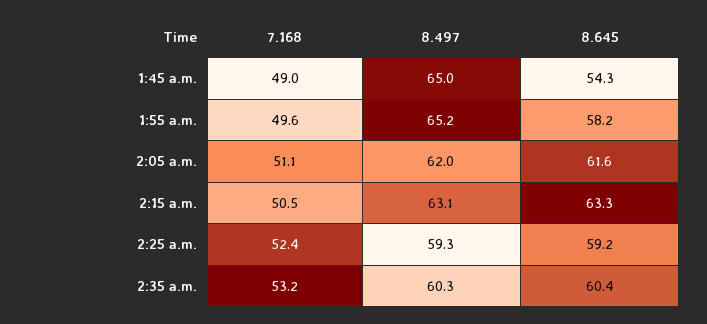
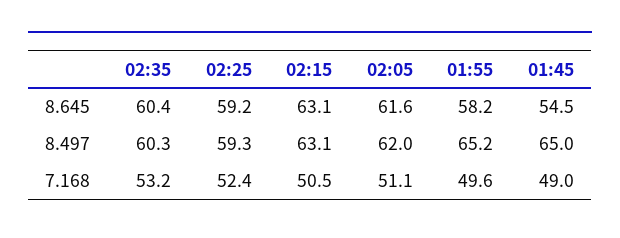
  {
    "7.168": {
      "1:45 a.m.": 49,
      "1:55 a.m.": 49.6,
      "2:05 a.m.": 51.1,
      "2:15 a.m.": 50.5,
      "2:25 a.m.": 52.4,
      "2:35 a.m.": 53.2
    },
    "8.497": {
      "1:45 a.m.": 65,
      "1:55 a.m.": 65.2,
      "2:05 a.m.": 62,
      "2:15 a.m.": 63.1,
      "2:25 a.m.": 59.3,
      "2:35 a.m.": 60.3
    },
    "8.645": {
-     "1:45 a.m.": 54.3,
+     "1:45 a.m.": 54.5,
      "1:55 a.m.": 58.2,
      "2:05 a.m.": 61.6,
-     "2:15 a.m.": 63.3,
+     "2:15 a.m.": 63.1,
      "2:25 a.m.": 59.2,
      "2:35 a.m.": 60.4
    }
  }

